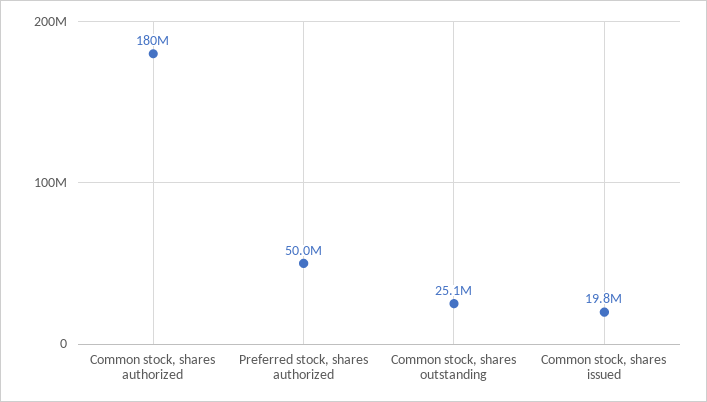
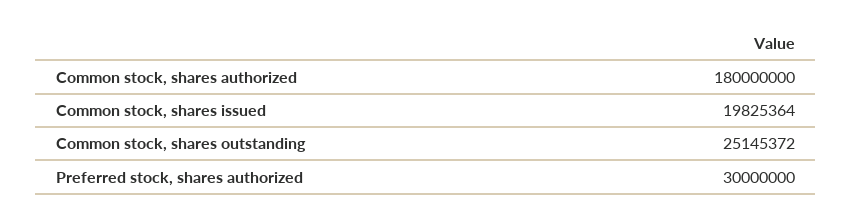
  {
    "Common stock, shares authorized": 180000000,
-   "Preferred stock, shares authorized": 50000000,
+   "Preferred stock, shares authorized": 30000000,
    "Common stock, shares outstanding": 25145372,
    "Common stock, shares issued": 19825364
  }

